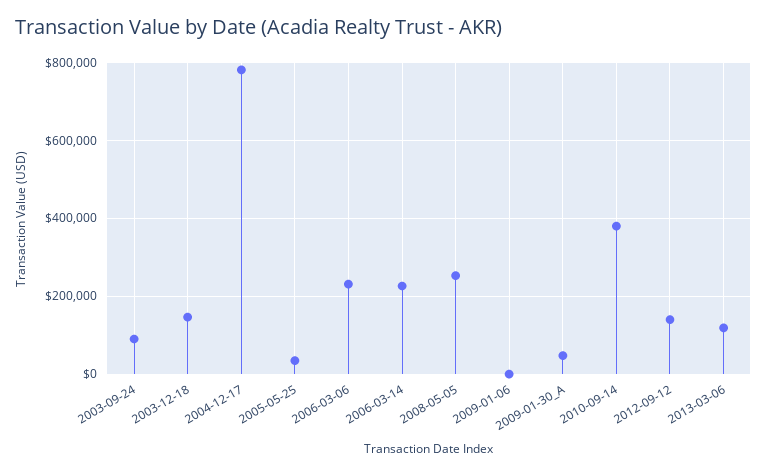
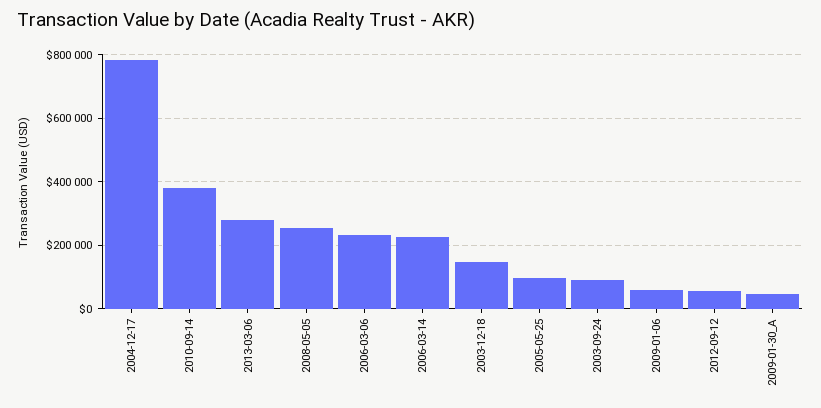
  {
    "2003-09-24": 100000,
    "2003-12-18": 140000,
    "2004-12-17": 780000,
-   "2005-05-25": 40000,
+   "2005-05-25": 100000,
    "2006-03-06": 240000,
    "2006-03-14": 220000,
    "2008-05-05": 260000,
-   "2009-01-06": 0,
+   "2009-01-06": 60000,
    "2009-01-30_A": 40000,
    "2010-09-14": 380000,
-   "2012-09-12": 140000,
+   "2012-09-12": 60000,
-   "2013-03-06": 120000
+   "2013-03-06": 280000
  }

